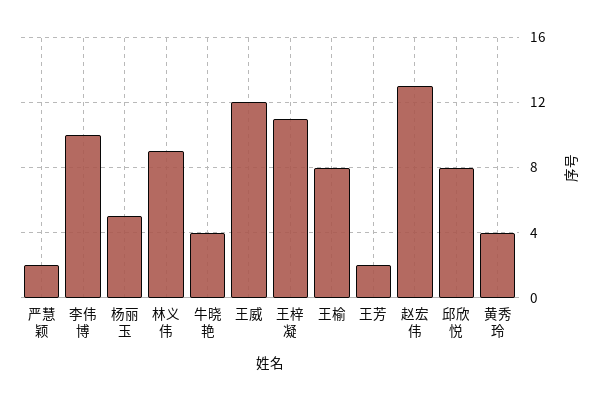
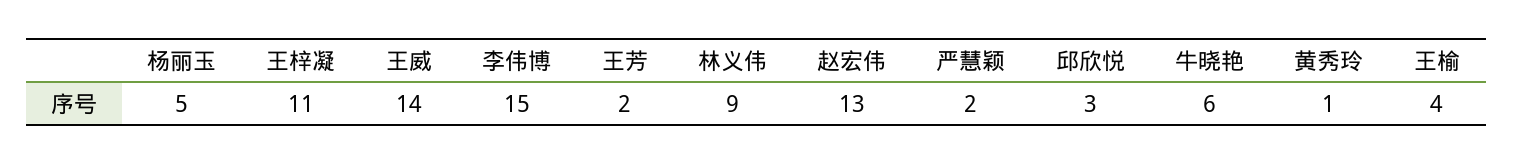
  {
    "严慧颖": 2,
-   "李伟博": 10,
+   "李伟博": 15,
    "杨丽玉": 5,
    "林义伟": 9,
-   "牛晓艳": 4,
+   "牛晓艳": 6,
-   "王威": 12,
+   "王威": 14,
    "王梓凝": 11,
-   "王榆": 8,
+   "王榆": 4,
    "王芳": 2,
    "赵宏伟": 13,
-   "邱欣悦": 8,
+   "邱欣悦": 3,
-   "黄秀玲": 4
+   "黄秀玲": 1
  }

